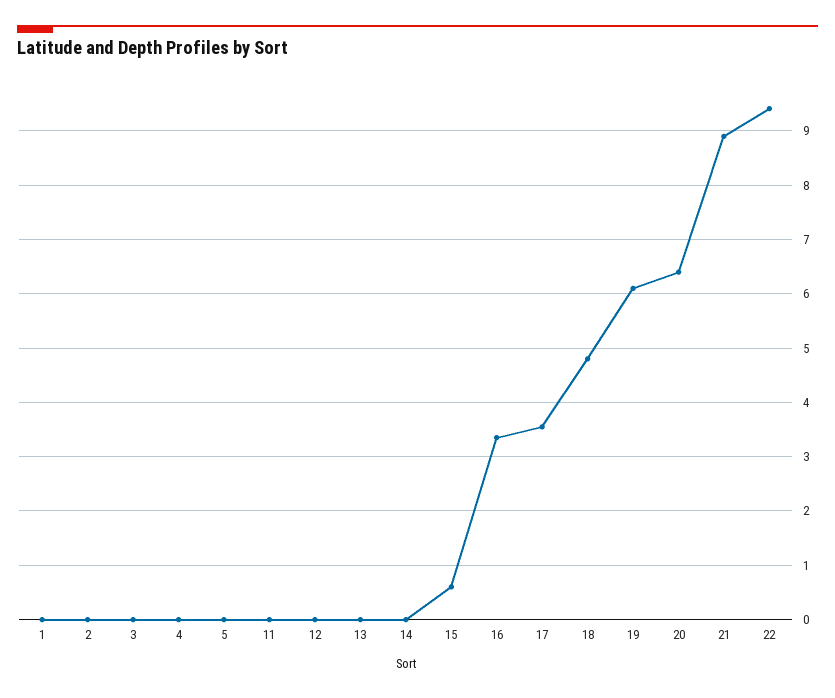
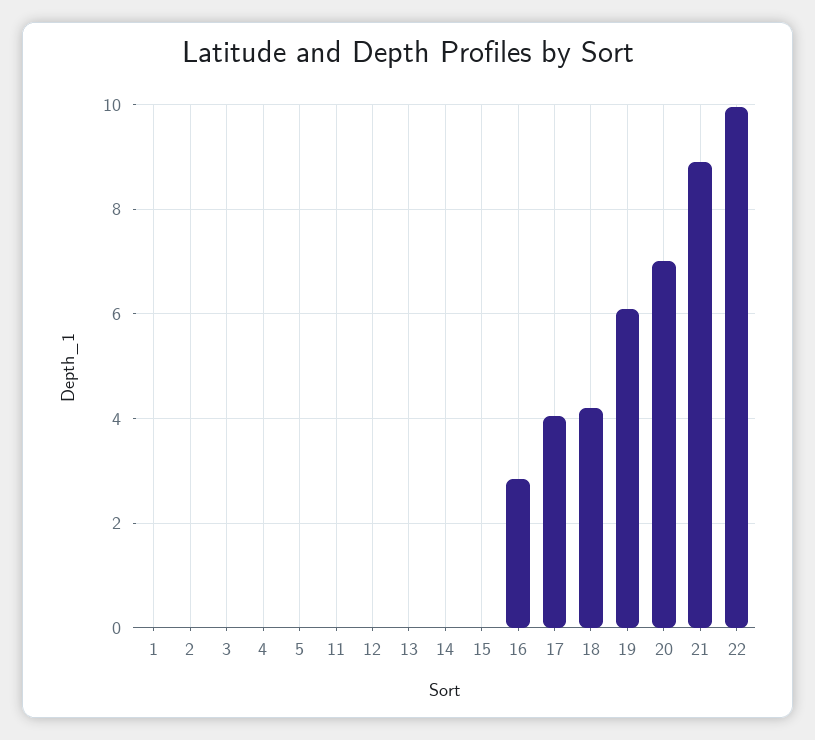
  {
    "1": 0,
    "2": 0,
    "3": 0,
    "4": 0,
    "5": 0,
    "11": 0,
    "12": 0,
    "13": 0,
    "14": 0,
-   "15": 0.6,
+   "15": 0,
-   "16": 3.4,
+   "16": 2.8,
-   "17": 3.6,
+   "17": 4,
-   "18": 4.8,
+   "18": 4.2,
    "19": 6.2,
-   "20": 6.4,
+   "20": 7,
    "21": 9,
-   "22": 9.4
+   "22": 10
  }

